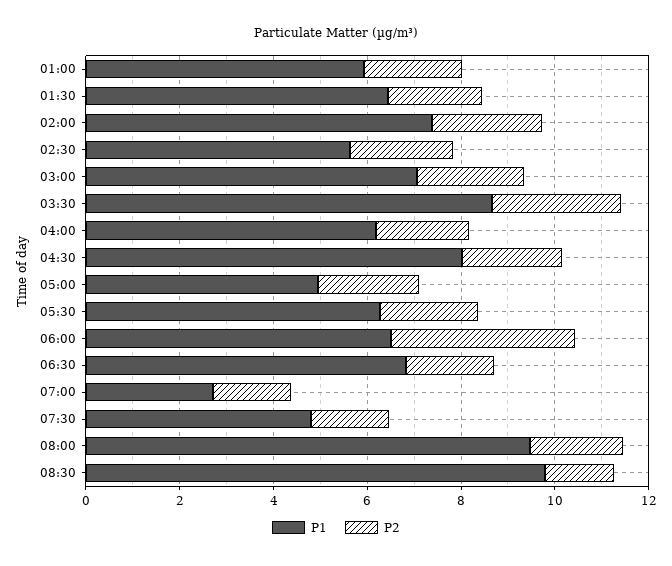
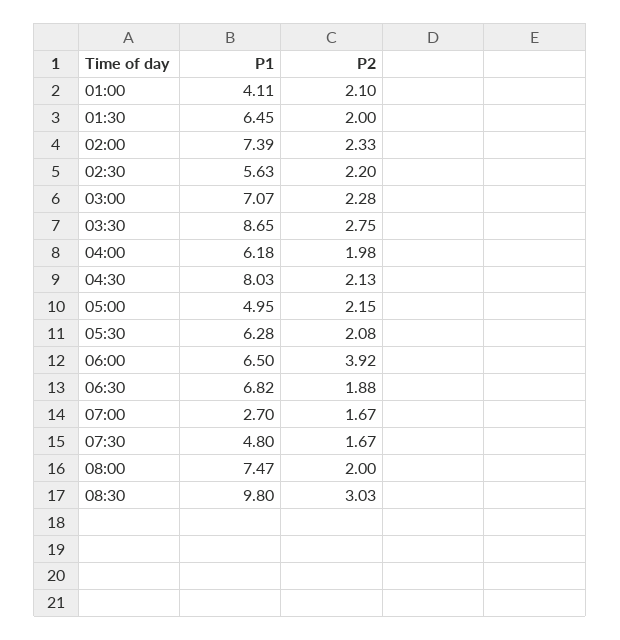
  {
    "P1": {
-     "01:00": 6,
+     "01:00": 4.11,
      "01:30": 6.45,
      "02:00": 7.39,
      "02:30": 5.63,
      "03:00": 7.07,
      "03:30": 8.65,
      "04:00": 6.18,
      "04:30": 8.03,
      "05:00": 4.95,
      "05:30": 6.28,
      "06:00": 6.5,
      "06:30": 6.82,
      "07:00": 2.7,
      "07:30": 4.8,
-     "08:00": 9.5,
+     "08:00": 7.47,
      "08:30": 9.8
    },
    "P2": {
      "01:00": 2.1,
      "01:30": 2,
      "02:00": 2.33,
      "02:30": 2.2,
      "03:00": 2.28,
      "03:30": 2.75,
      "04:00": 1.98,
      "04:30": 2.13,
      "05:00": 2.15,
      "05:30": 2.08,
      "06:00": 3.92,
      "06:30": 1.88,
      "07:00": 1.67,
      "07:30": 1.67,
      "08:00": 2,
-     "08:30": 1.5
+     "08:30": 3.03
    }
  }

